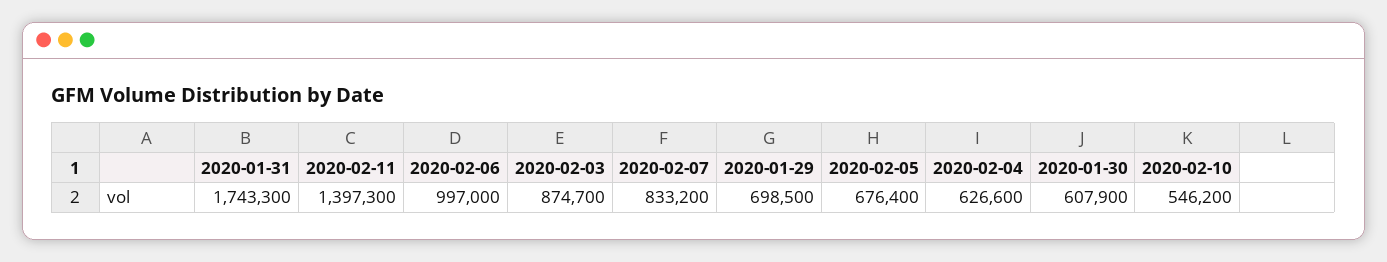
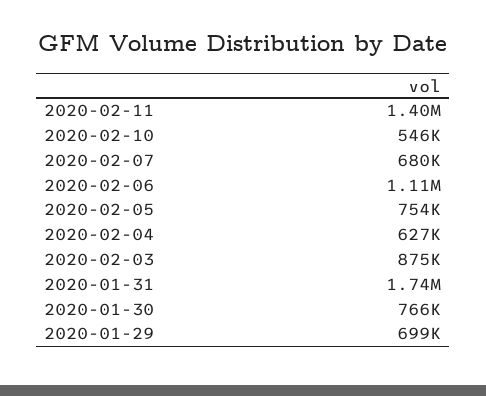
  {
    "2020-01-31": 1743300,
    "2020-02-11": 1397300,
-   "2020-02-06": 997000,
+   "2020-02-06": 1110000,
    "2020-02-03": 874700,
-   "2020-02-07": 833200,
+   "2020-02-07": 680000,
    "2020-01-29": 698500,
-   "2020-02-05": 676400,
+   "2020-02-05": 754000,
    "2020-02-04": 626600,
-   "2020-01-30": 607900,
+   "2020-01-30": 766000,
    "2020-02-10": 546200
  }

